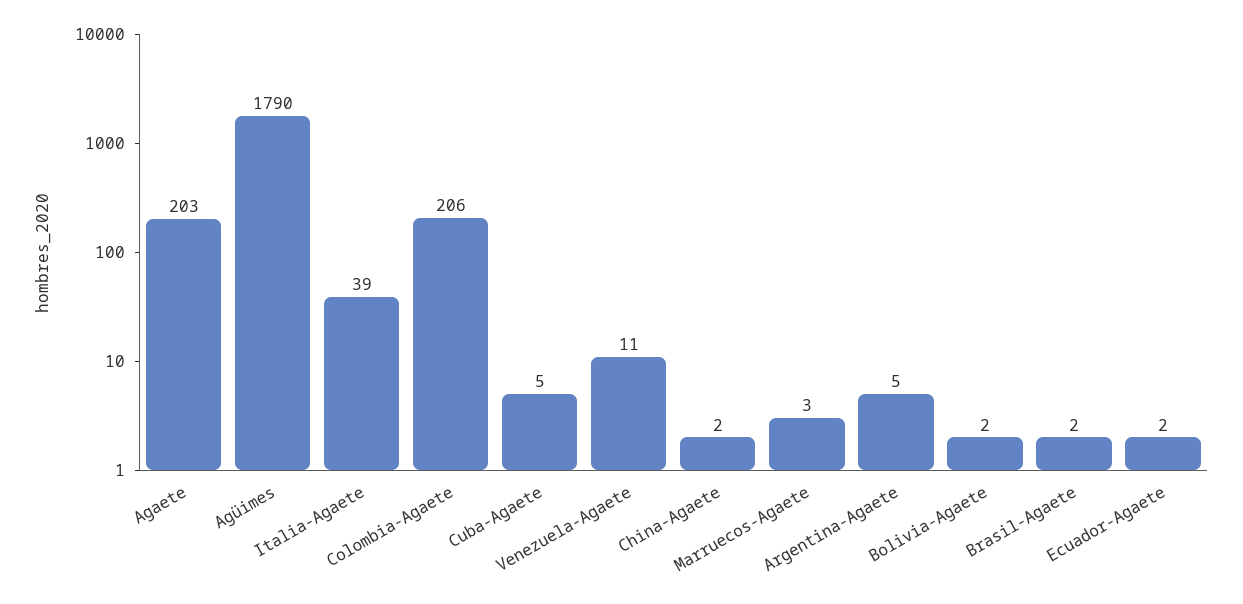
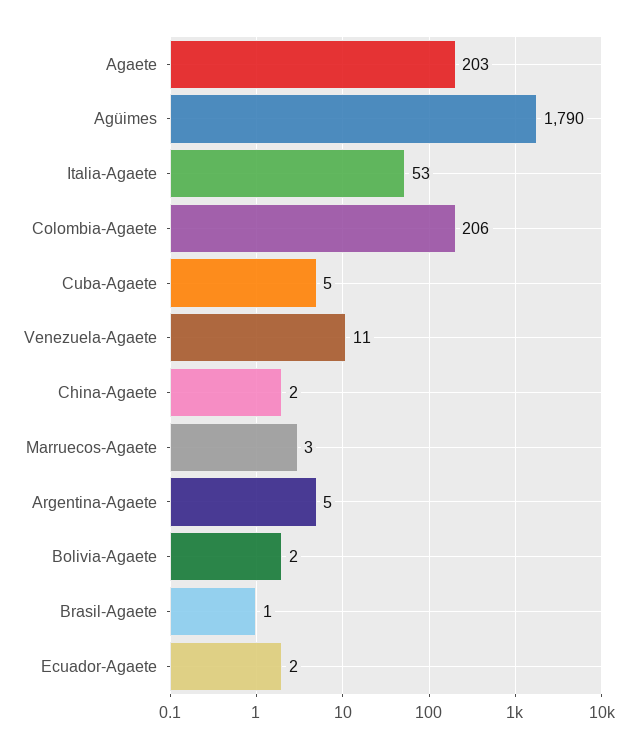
  {
    "Agaete": 203,
    "Agüimes": 1790,
-   "Italia-Agaete": 39,
+   "Italia-Agaete": 53,
    "Colombia-Agaete": 206,
    "Cuba-Agaete": 5,
    "Venezuela-Agaete": 11,
    "China-Agaete": 2,
    "Marruecos-Agaete": 3,
    "Argentina-Agaete": 5,
    "Bolivia-Agaete": 2,
-   "Brasil-Agaete": 2,
+   "Brasil-Agaete": 1,
    "Ecuador-Agaete": 2
  }

